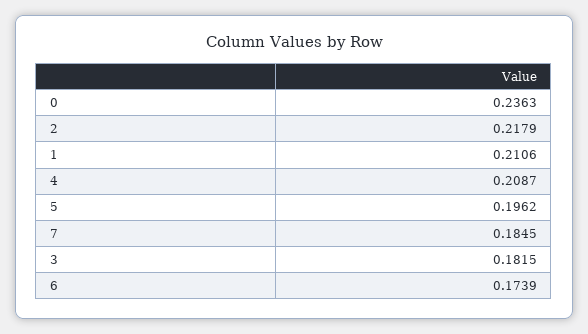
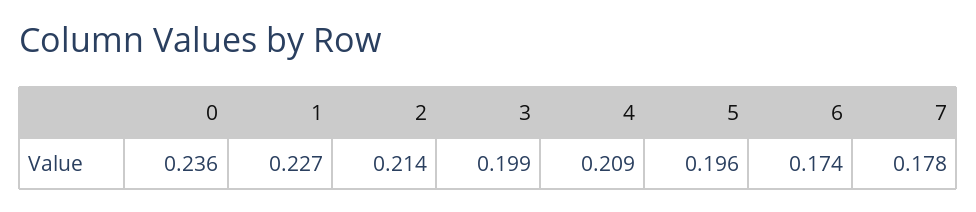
  {
    "0": 0.2363,
-   "2": 0.2179,
+   "2": 0.214,
-   "1": 0.2106,
+   "1": 0.227,
    "4": 0.2087,
    "5": 0.1962,
-   "7": 0.1845,
+   "7": 0.178,
-   "3": 0.1815,
+   "3": 0.199,
    "6": 0.1739
  }

